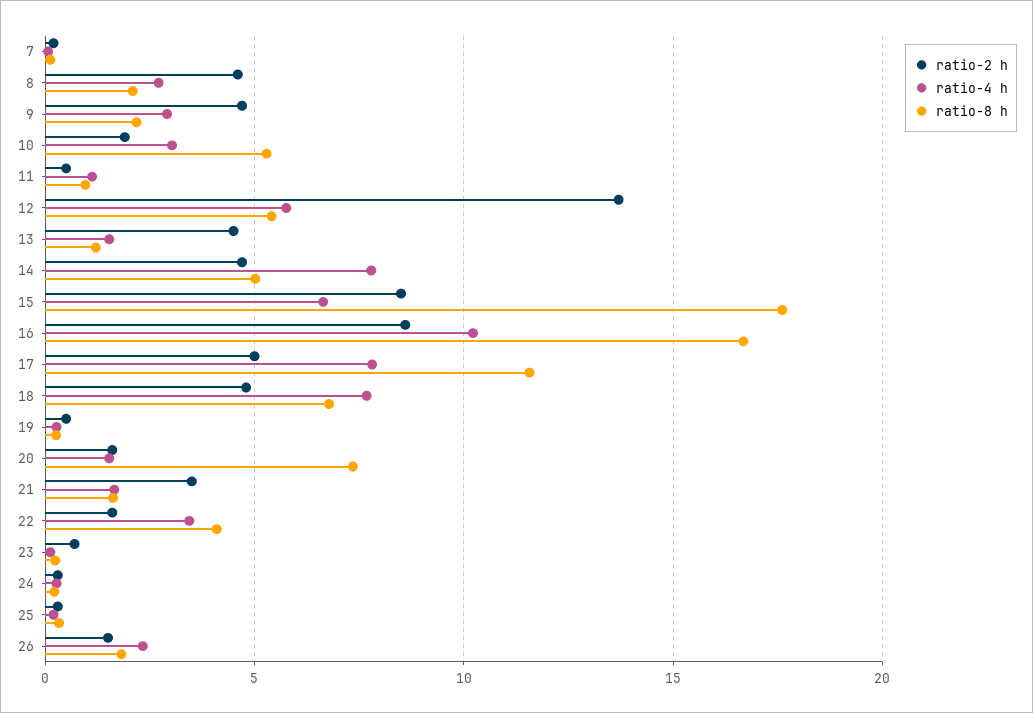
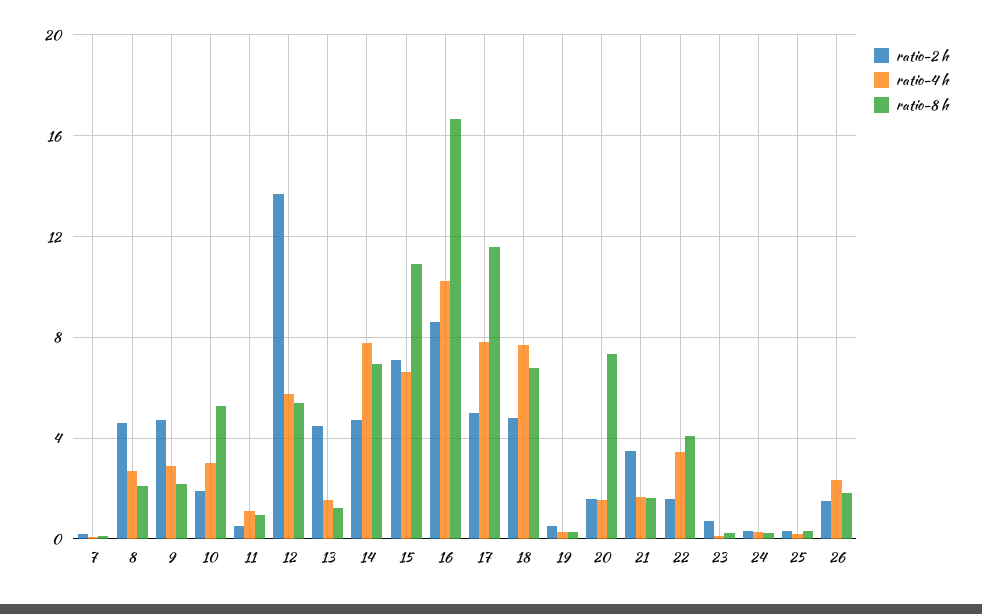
  {
    "ratio-2 h": {
      "7": 0,
      "8": 4.5,
      "9": 4.5,
      "10": 2,
      "11": 0.5,
      "12": 13.5,
      "13": 4.5,
      "14": 4.5,
-     "15": 8.5,
+     "15": 7,
      "16": 8.5,
      "17": 5,
      "18": 5,
      "19": 0.5,
      "20": 1.5,
      "21": 3.5,
      "22": 1.5,
      "23": 0.5,
      "24": 0.5,
      "25": 0.5,
      "26": 1.5
    },
    "ratio-4 h": {
      "7": 0,
      "8": 2.5,
      "9": 3,
      "10": 3,
      "11": 1,
      "12": 6,
      "13": 1.5,
      "14": 8,
      "15": 6.5,
      "16": 10,
      "17": 8,
      "18": 7.5,
      "19": 0.5,
      "20": 1.5,
      "21": 1.5,
      "22": 3.5,
      "23": 0,
      "24": 0.5,
      "25": 0,
      "26": 2.5
    },
    "ratio-8 h": {
      "7": 0,
      "8": 2,
      "9": 2,
      "10": 5.5,
      "11": 1,
      "12": 5.5,
      "13": 1,
-     "14": 5,
+     "14": 7,
-     "15": 17.5,
+     "15": 11,
      "16": 16.5,
      "17": 11.5,
      "18": 7,
      "19": 0.5,
      "20": 7.5,
      "21": 1.5,
      "22": 4,
      "23": 0,
      "24": 0,
      "25": 0.5,
      "26": 2
    }
  }

